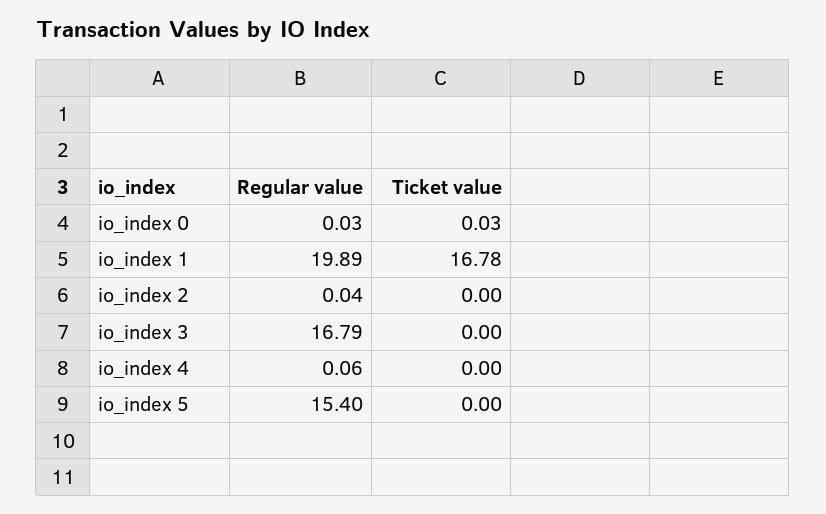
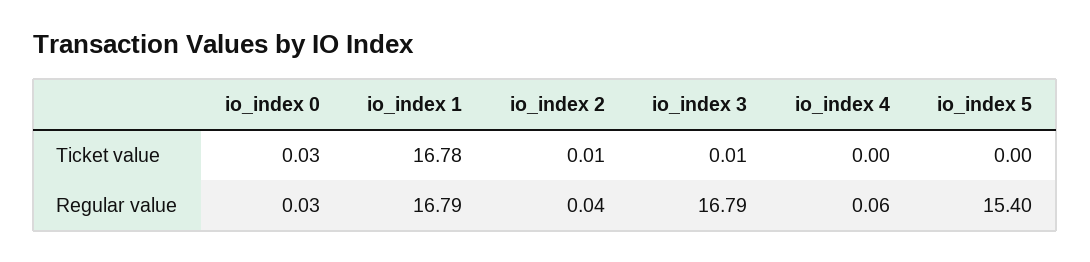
  {
    "Regular value": {
      "io_index 0": 0.03,
-     "io_index 1": 19.89,
+     "io_index 1": 16.79,
      "io_index 2": 0.04,
      "io_index 3": 16.79,
      "io_index 4": 0.06,
      "io_index 5": 15.4
    },
    "Ticket value": {
      "io_index 0": 0.03,
      "io_index 1": 16.78,
-     "io_index 2": 0,
+     "io_index 2": 0.01,
-     "io_index 3": 0,
+     "io_index 3": 0.01,
      "io_index 4": 0,
      "io_index 5": 0
    }
  }

